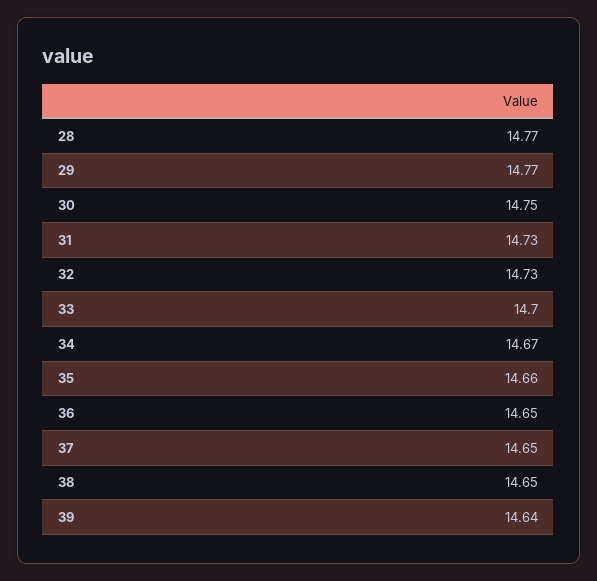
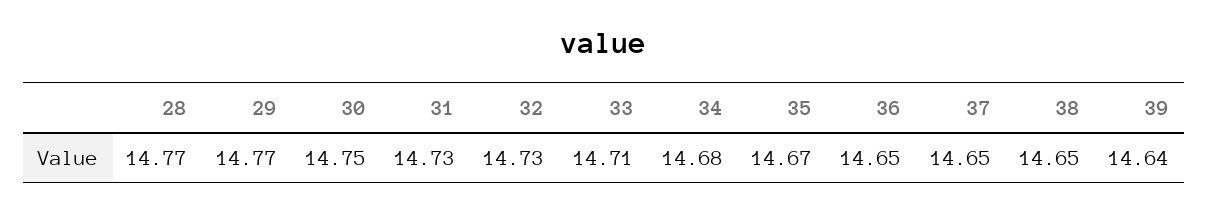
  {
    "28": 14.77,
    "29": 14.77,
    "30": 14.75,
    "31": 14.73,
    "32": 14.73,
-   "33": 14.7,
+   "33": 14.71,
-   "34": 14.67,
+   "34": 14.68,
-   "35": 14.66,
+   "35": 14.67,
    "36": 14.65,
    "37": 14.65,
    "38": 14.65,
    "39": 14.64
  }

